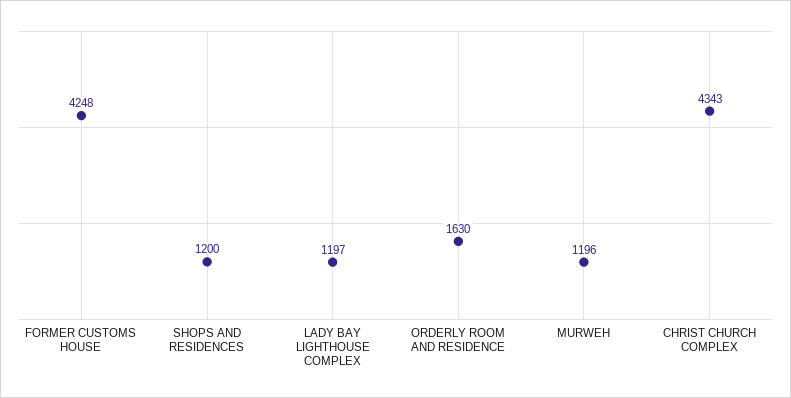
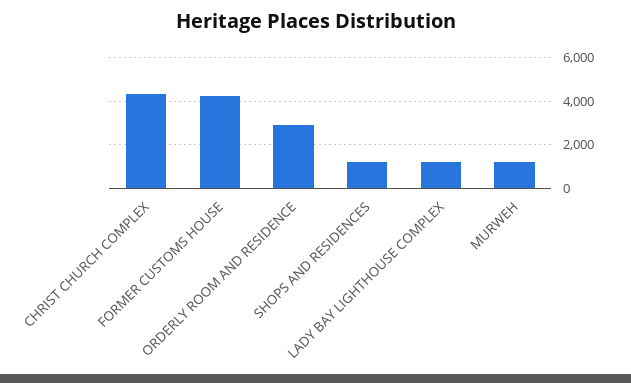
  {
    "FORMER CUSTOMS HOUSE": 4248,
    "SHOPS AND RESIDENCES": 1200,
    "LADY BAY LIGHTHOUSE COMPLEX": 1197,
-   "ORDERLY ROOM AND RESIDENCE": 1630,
+   "ORDERLY ROOM AND RESIDENCE": 3000,
    "MURWEH": 1196,
    "CHRIST CHURCH COMPLEX": 4343
  }

